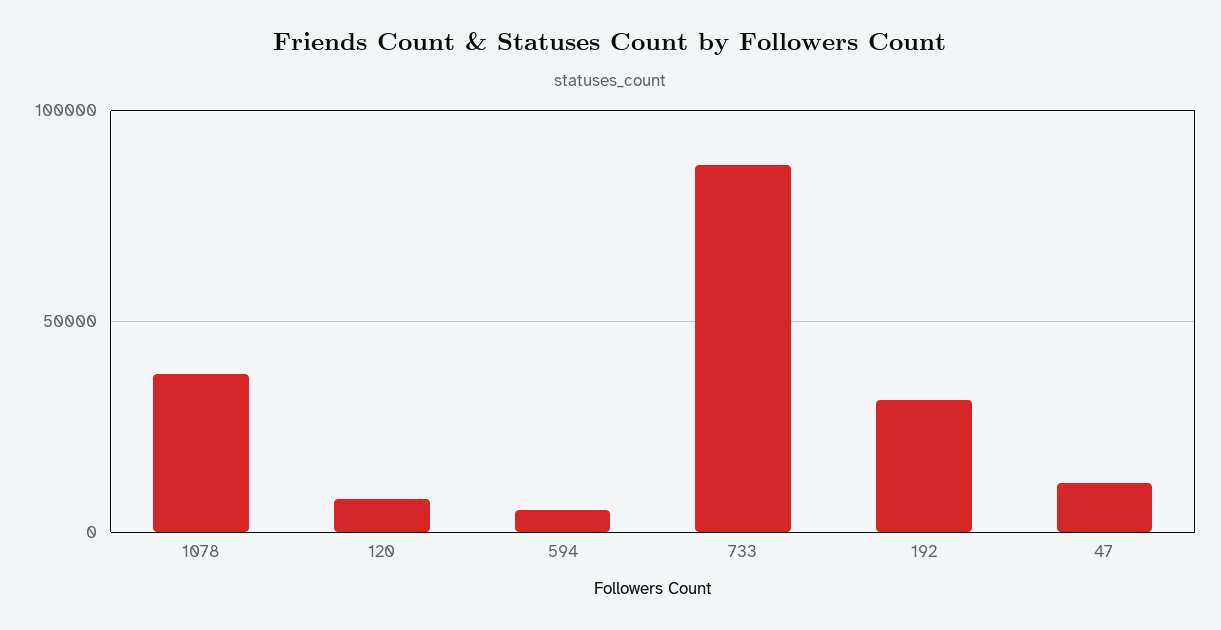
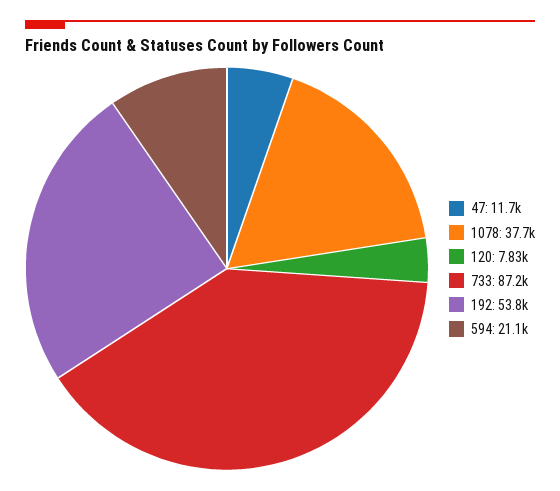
  {
    "1078": 37700,
    "120": 7830,
-   "594": 5000,
+   "594": 21100,
    "733": 87200,
-   "192": 30000,
+   "192": 53800,
    "47": 11700
  }

